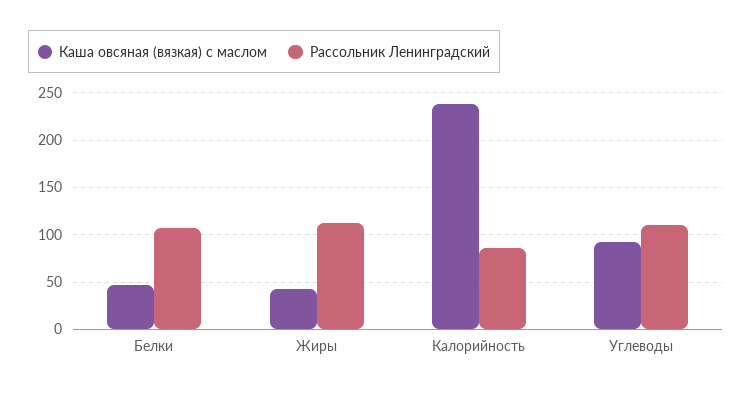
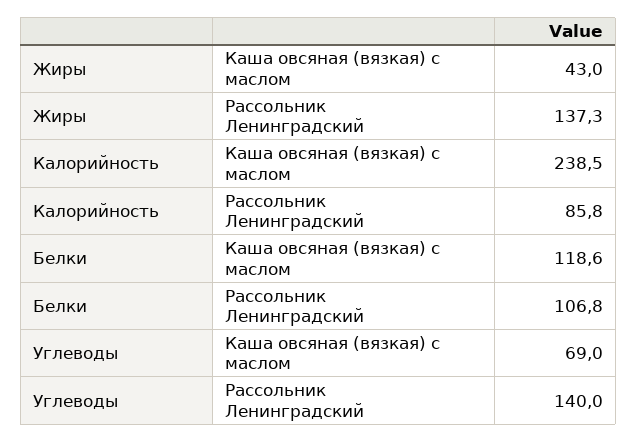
  {
    "Каша овсяная (вязкая) с маслом": {
-     "Белки": 50,
+     "Белки": 118.6,
      "Жиры": 43,
      "Калорийность": 238.5,
-     "Углеводы": 90
+     "Углеводы": 69
    },
    "Рассольник Ленинградский": {
      "Белки": 106.8,
-     "Жиры": 110,
+     "Жиры": 137.3,
      "Калорийность": 85.8,
-     "Углеводы": 110
+     "Углеводы": 140
    }
  }

